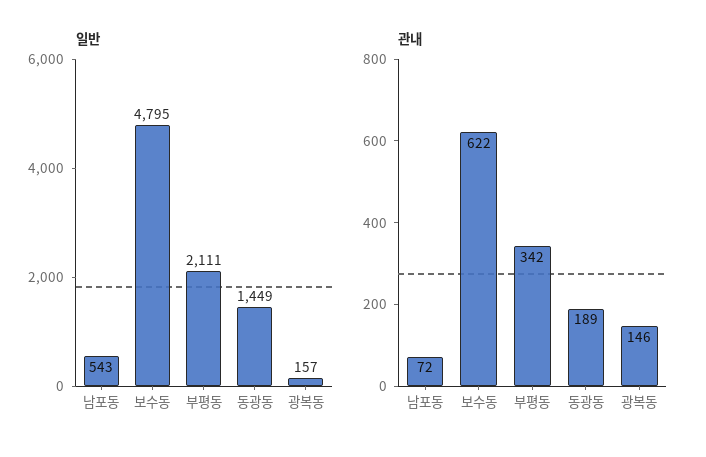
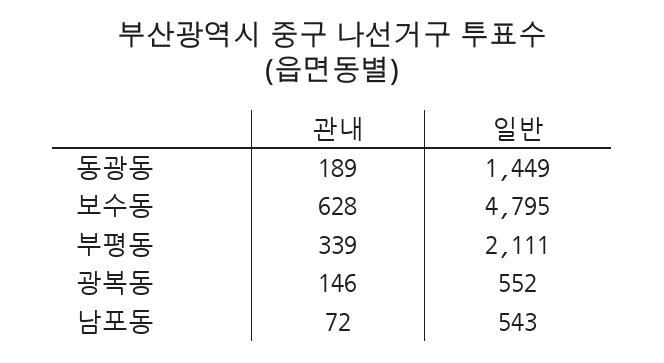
  {
    "일반": {
      "남포동": 543,
      "보수동": 4795,
      "부평동": 2111,
      "동광동": 1449,
-     "광복동": 157
+     "광복동": 552
    },
    "관내": {
      "남포동": 72,
-     "보수동": 622,
+     "보수동": 628,
-     "부평동": 342,
+     "부평동": 339,
      "동광동": 189,
      "광복동": 146
    }
  }

